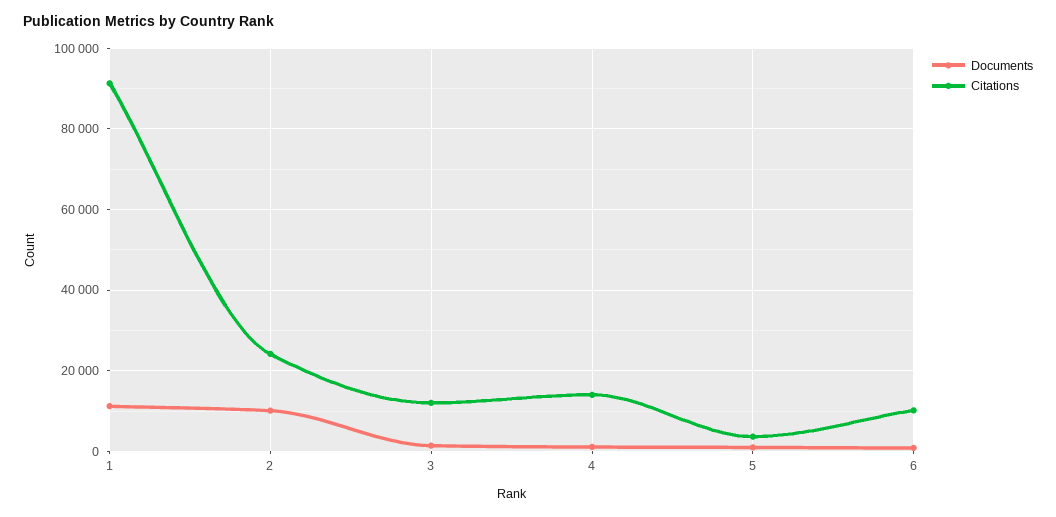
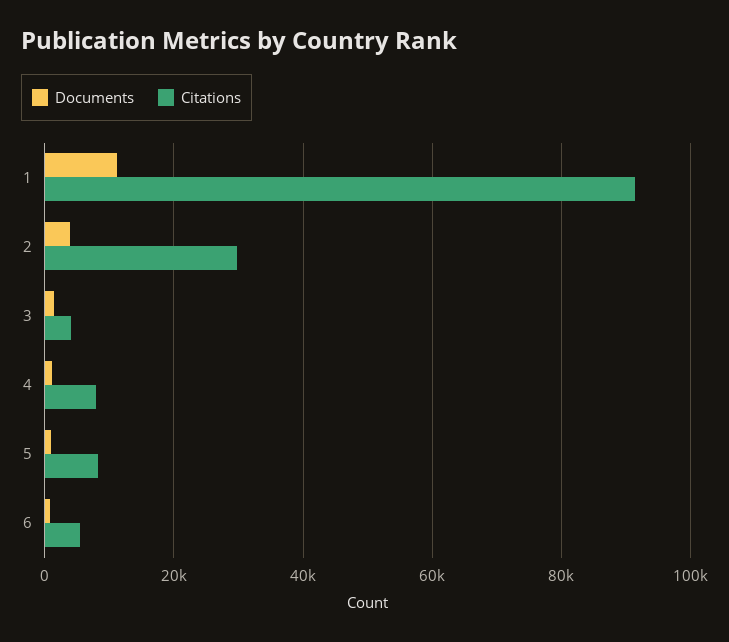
  {
    "Documents": {
      "1": 12000,
-     "2": 10000,
+     "2": 4000,
      "3": 2000,
      "4": 2000,
      "5": 2000,
      "6": 0
    },
    "Citations": {
      "1": 92000,
-     "2": 24000,
+     "2": 30000,
-     "3": 12000,
+     "3": 4000,
-     "4": 14000,
+     "4": 8000,
-     "5": 4000,
+     "5": 8000,
-     "6": 10000
+     "6": 6000
    }
  }

